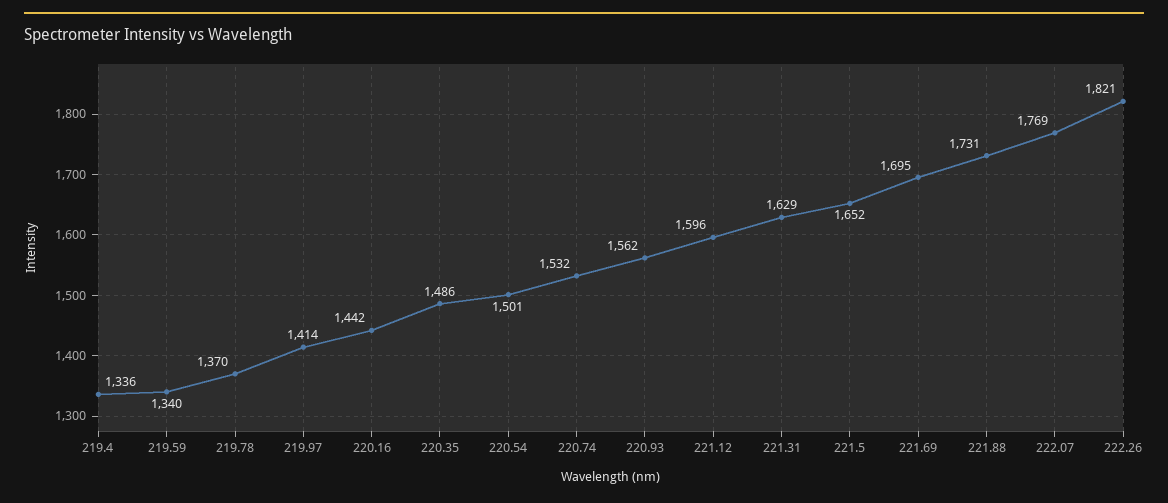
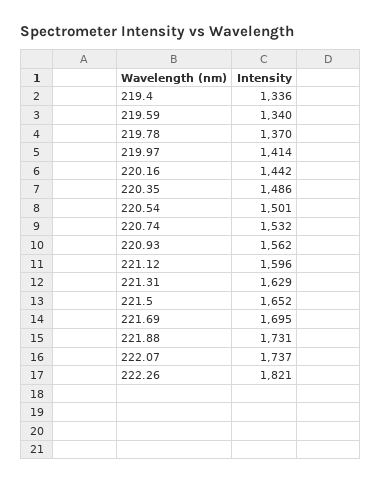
  {
    "219.4": 1336,
    "219.59": 1340,
    "219.78": 1370,
    "219.97": 1414,
    "220.16": 1442,
    "220.35": 1486,
    "220.54": 1501,
    "220.74": 1532,
    "220.93": 1562,
    "221.12": 1596,
    "221.31": 1629,
    "221.5": 1652,
    "221.69": 1695,
    "221.88": 1731,
-   "222.07": 1769,
+   "222.07": 1737,
    "222.26": 1821
  }

